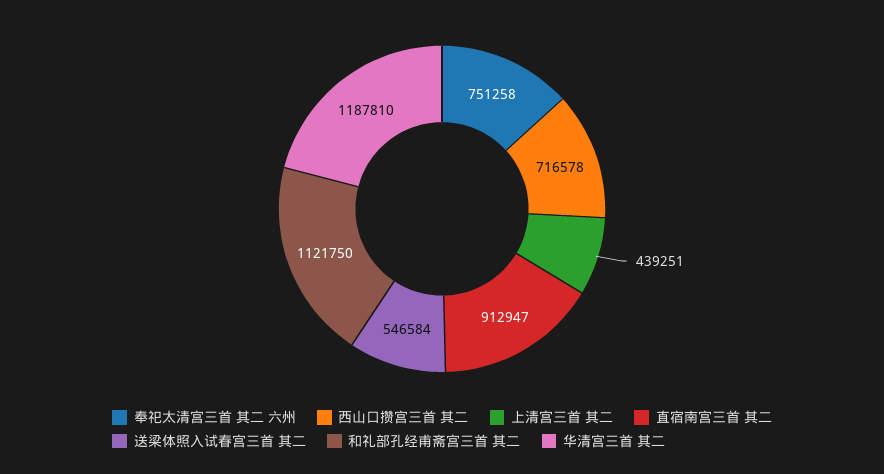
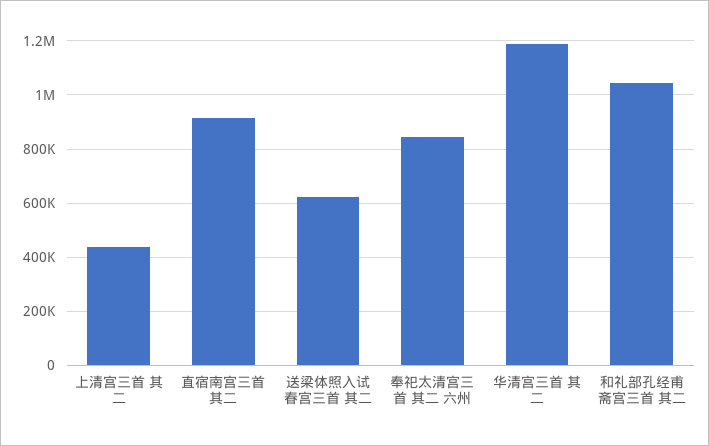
  {
-   "奉祀太清宫三首 其二 六州": 751258,
+   "奉祀太清宫三首 其二 六州": 850000,
-   "西山口攒宫三首 其二": 716578,
    "上清宫三首 其二": 439251,
    "直宿南宫三首 其二": 912947,
-   "送梁体照入试春宫三首 其二": 546584,
+   "送梁体照入试春宫三首 其二": 625000,
-   "和礼部孔经甫斋宫三首 其二": 1121750,
+   "和礼部孔经甫斋宫三首 其二": 1050000,
    "华清宫三首 其二": 1187810
  }

